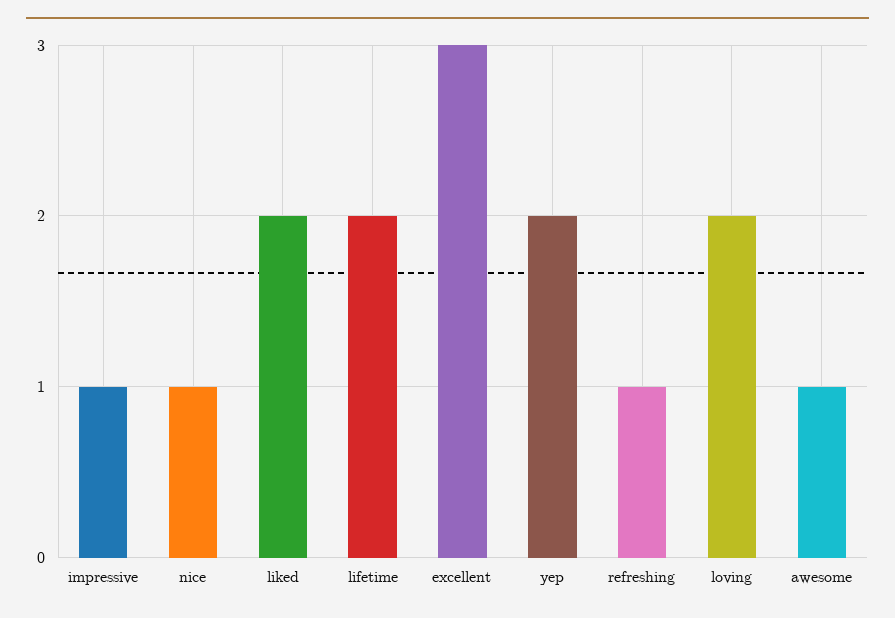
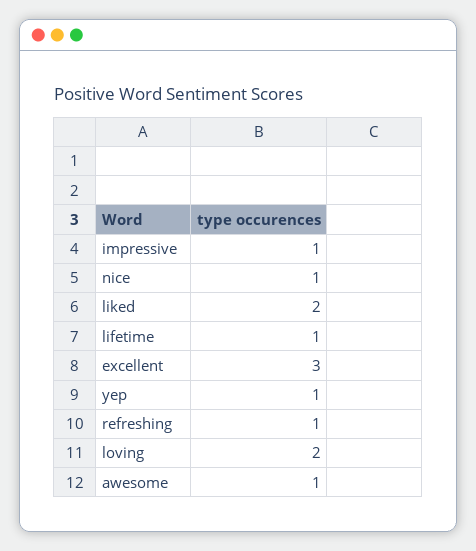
  {
    "impressive": 1,
    "nice": 1,
    "liked": 2,
-   "lifetime": 2,
+   "lifetime": 1,
    "excellent": 3,
-   "yep": 2,
+   "yep": 1,
    "refreshing": 1,
    "loving": 2,
    "awesome": 1
  }

